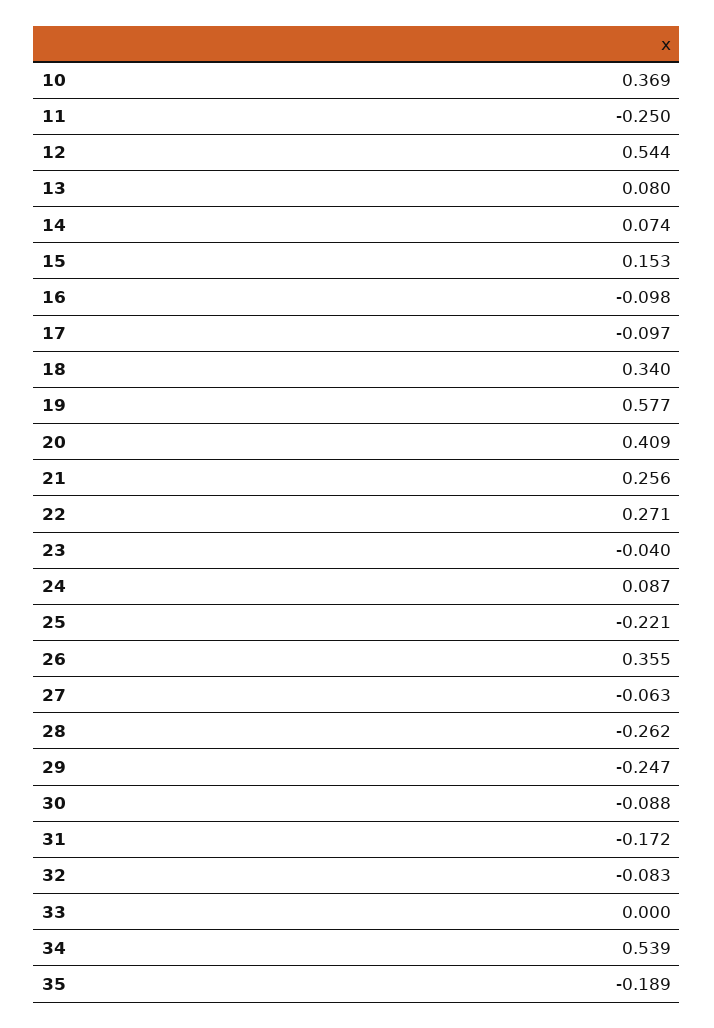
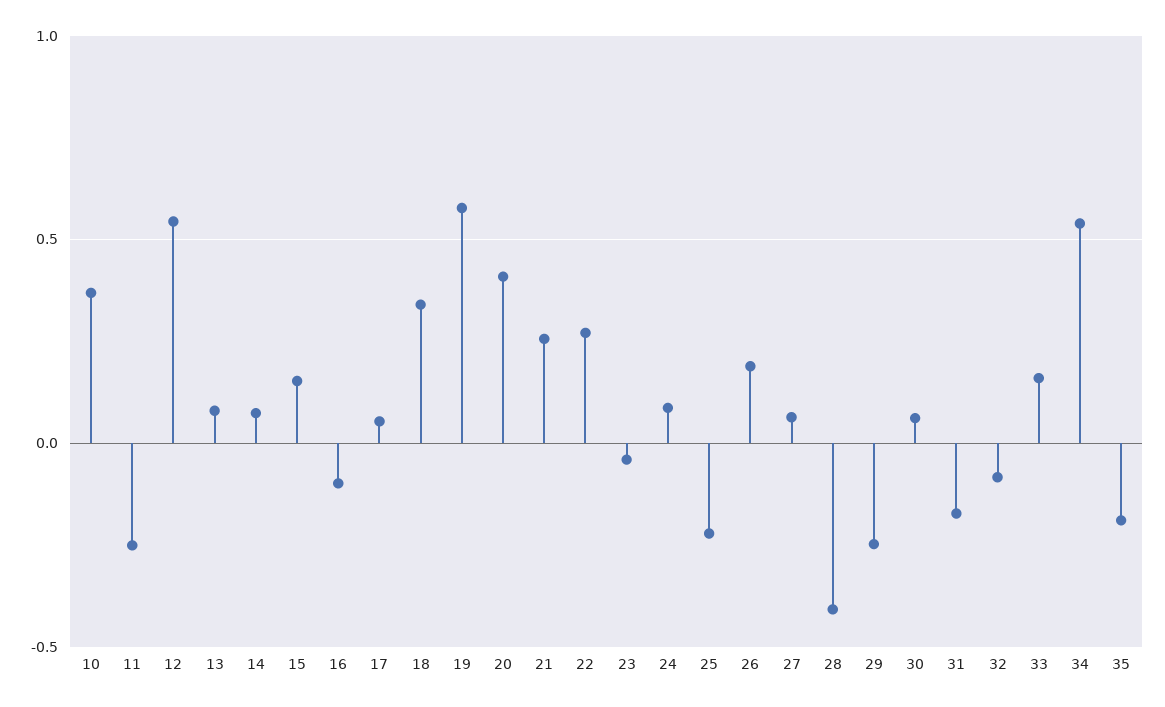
  {
    "10": 0.369,
    "11": -0.25,
    "12": 0.544,
    "13": 0.08,
    "14": 0.074,
    "15": 0.153,
    "16": -0.098,
-   "17": -0.097,
+   "17": 0.05,
    "18": 0.34,
    "19": 0.577,
    "20": 0.409,
    "21": 0.256,
    "22": 0.271,
    "23": -0.04,
    "24": 0.087,
    "25": -0.221,
-   "26": 0.355,
+   "26": 0.2,
-   "27": -0.063,
+   "27": 0.05,
-   "28": -0.262,
+   "28": -0.4,
    "29": -0.247,
-   "30": -0.088,
+   "30": 0.05,
    "31": -0.172,
    "32": -0.083,
-   "33": 0,
+   "33": 0.15,
    "34": 0.539,
    "35": -0.189
  }

